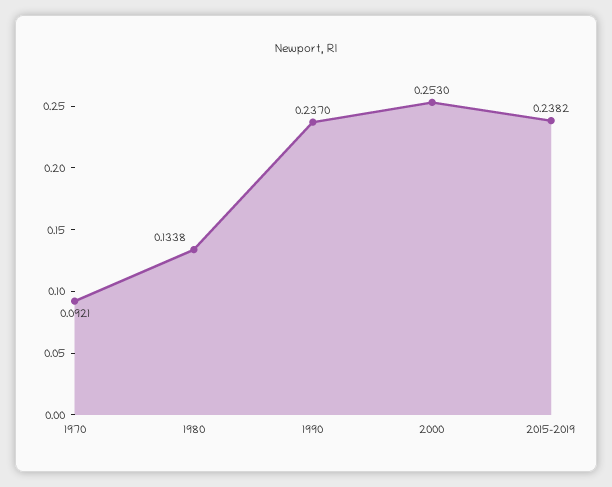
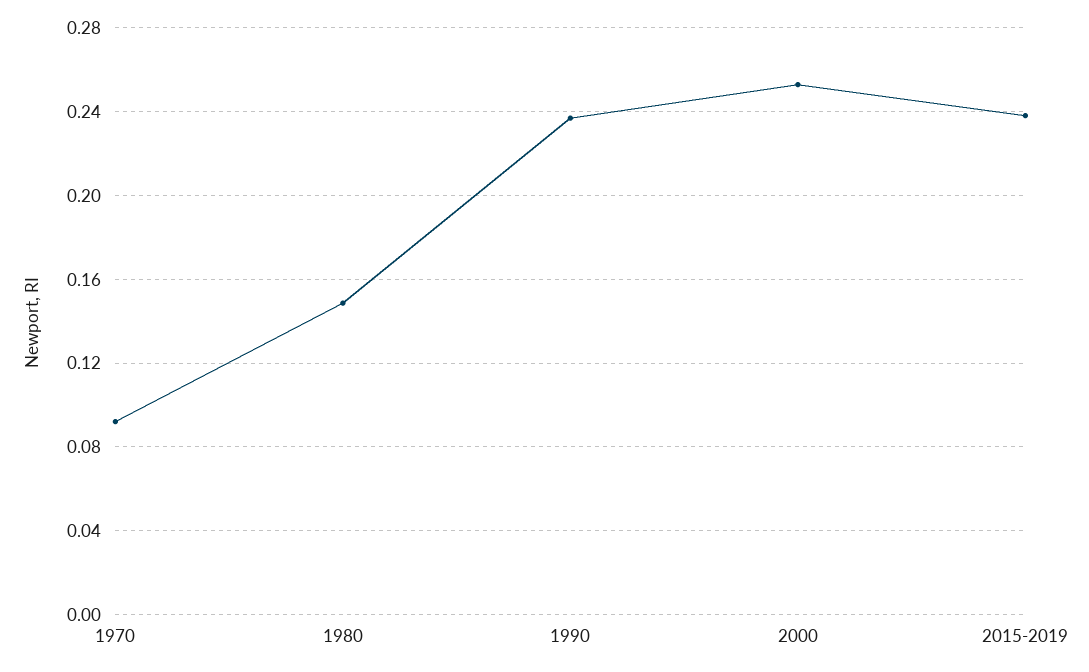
  {
    "1970": 0.0921,
-   "1980": 0.1338,
+   "1980": 0.15,
    "1990": 0.237,
    "2000": 0.253,
    "2015-2019": 0.2382
  }

